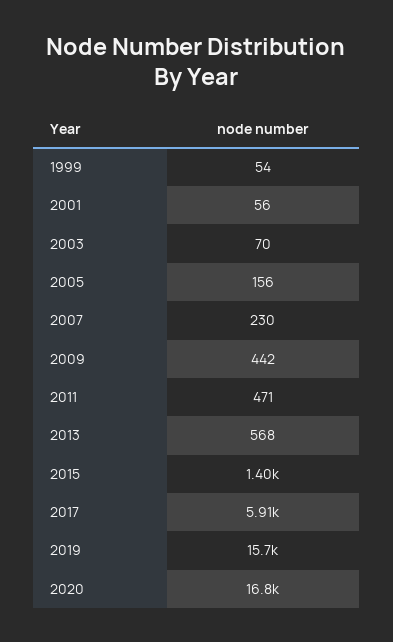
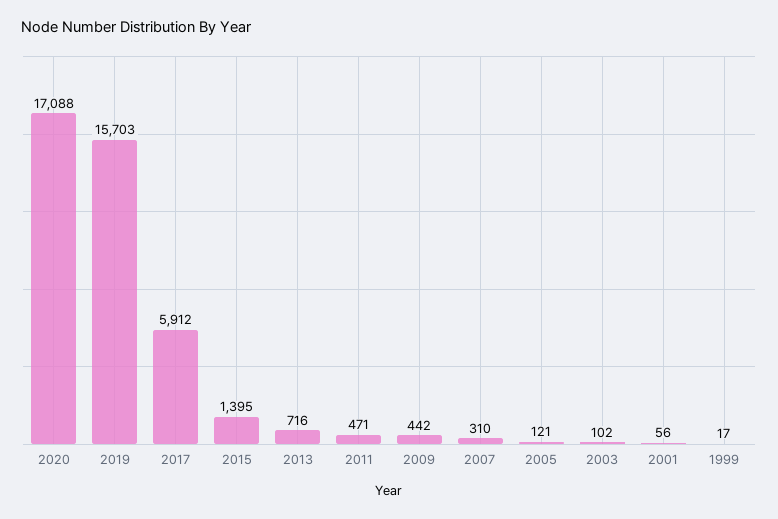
  {
-   "1999": 54,
+   "1999": 17,
    "2001": 56,
-   "2003": 70,
+   "2003": 102,
-   "2005": 156,
+   "2005": 121,
-   "2007": 230,
+   "2007": 310,
    "2009": 442,
    "2011": 471,
-   "2013": 568,
+   "2013": 716,
    "2015": 1395,
    "2017": 5912,
    "2019": 15703,
-   "2020": 16800
+   "2020": 17088
  }

